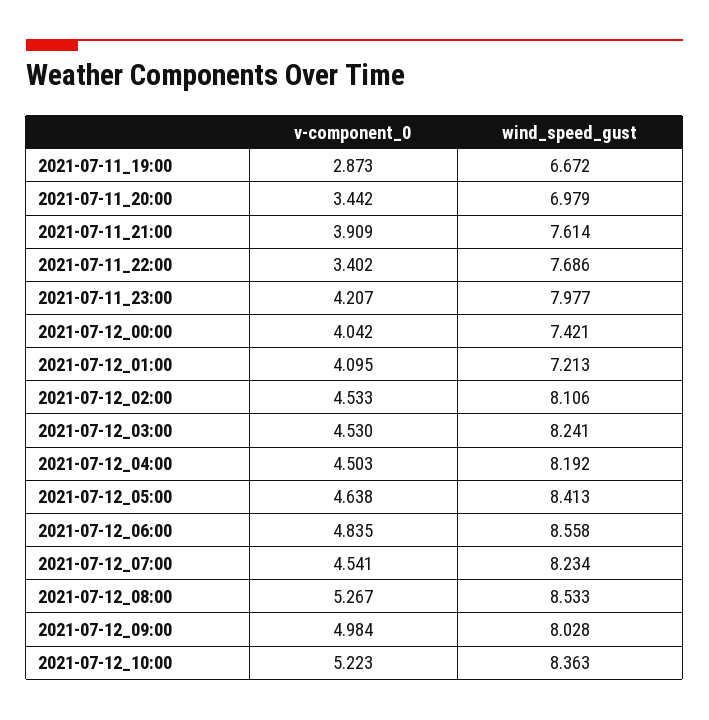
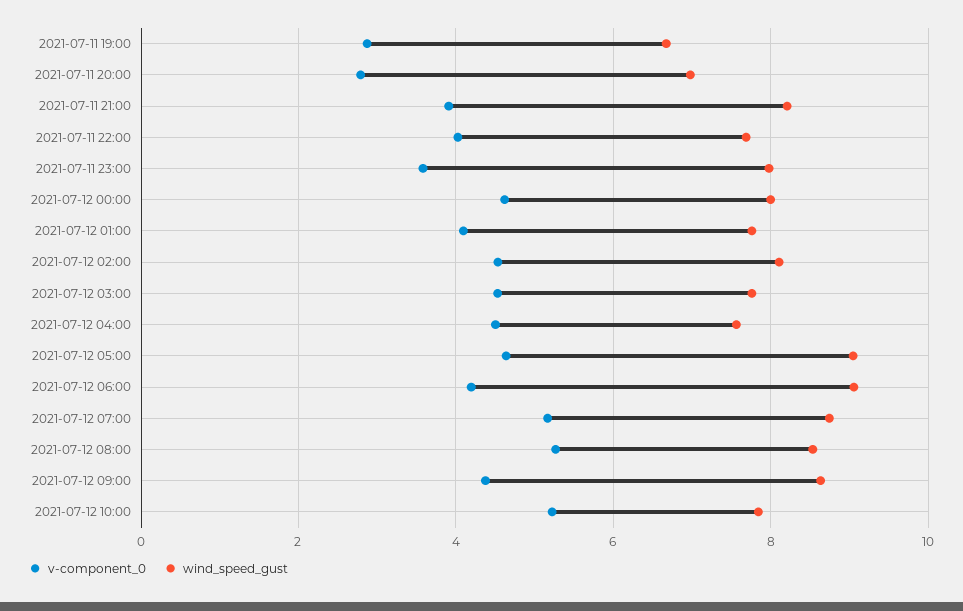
  {
    "v-component_0": {
      "2021-07-11_19:00": 2.873,
-     "2021-07-11_20:00": 3.442,
+     "2021-07-11_20:00": 2.8,
      "2021-07-11_21:00": 3.909,
-     "2021-07-11_22:00": 3.402,
+     "2021-07-11_22:00": 4,
-     "2021-07-11_23:00": 4.207,
+     "2021-07-11_23:00": 3.6,
-     "2021-07-12_00:00": 4.042,
+     "2021-07-12_00:00": 4.6,
      "2021-07-12_01:00": 4.095,
      "2021-07-12_02:00": 4.533,
      "2021-07-12_03:00": 4.53,
      "2021-07-12_04:00": 4.503,
      "2021-07-12_05:00": 4.638,
-     "2021-07-12_06:00": 4.835,
+     "2021-07-12_06:00": 4.2,
-     "2021-07-12_07:00": 4.541,
+     "2021-07-12_07:00": 5.2,
      "2021-07-12_08:00": 5.267,
-     "2021-07-12_09:00": 4.984,
+     "2021-07-12_09:00": 4.4,
      "2021-07-12_10:00": 5.223
    },
    "wind_speed_gust": {
      "2021-07-11_19:00": 6.672,
      "2021-07-11_20:00": 6.979,
-     "2021-07-11_21:00": 7.614,
+     "2021-07-11_21:00": 8.2,
      "2021-07-11_22:00": 7.686,
      "2021-07-11_23:00": 7.977,
-     "2021-07-12_00:00": 7.421,
+     "2021-07-12_00:00": 8,
-     "2021-07-12_01:00": 7.213,
+     "2021-07-12_01:00": 7.8,
      "2021-07-12_02:00": 8.106,
-     "2021-07-12_03:00": 8.241,
+     "2021-07-12_03:00": 7.8,
-     "2021-07-12_04:00": 8.192,
+     "2021-07-12_04:00": 7.6,
-     "2021-07-12_05:00": 8.413,
+     "2021-07-12_05:00": 9,
-     "2021-07-12_06:00": 8.558,
+     "2021-07-12_06:00": 9,
-     "2021-07-12_07:00": 8.234,
+     "2021-07-12_07:00": 8.8,
      "2021-07-12_08:00": 8.533,
-     "2021-07-12_09:00": 8.028,
+     "2021-07-12_09:00": 8.6,
-     "2021-07-12_10:00": 8.363
+     "2021-07-12_10:00": 7.8
    }
  }

